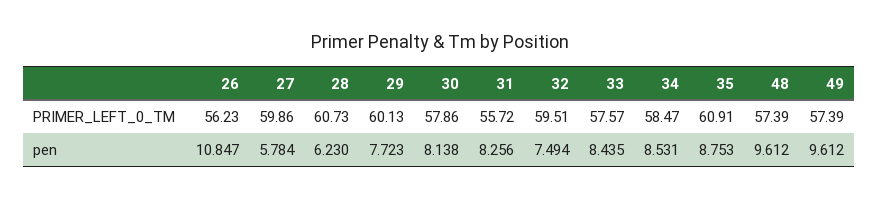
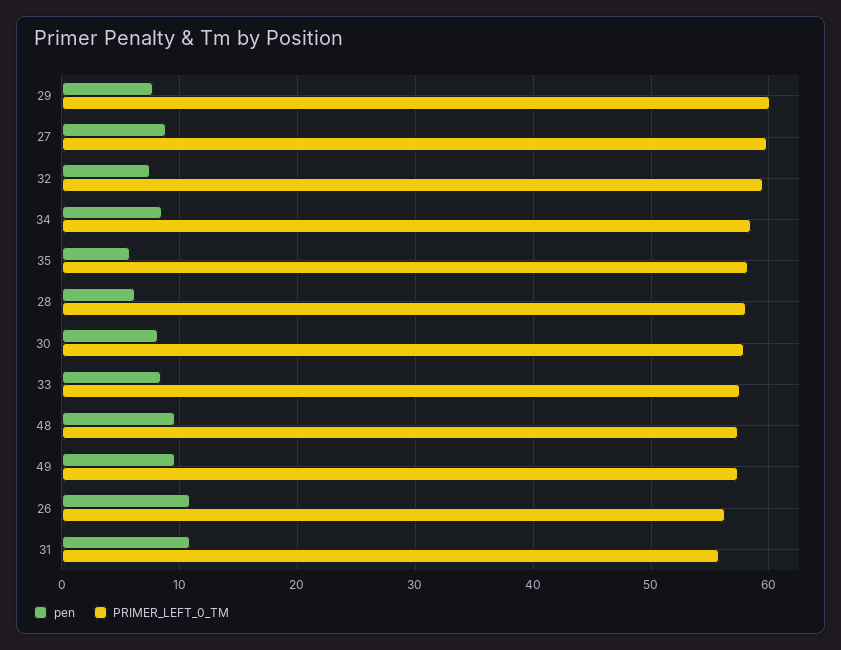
  {
    "PRIMER_LEFT_0_TM": {
      "26": 56.23,
      "27": 59.86,
-     "28": 60.73,
+     "28": 58,
      "29": 60.13,
      "30": 57.86,
      "31": 55.72,
      "32": 59.51,
      "33": 57.57,
      "34": 58.47,
-     "35": 60.91,
+     "35": 58,
      "48": 57.39,
      "49": 57.39
    },
    "pen": {
      "26": 10.847,
-     "27": 5.784,
+     "27": 9,
      "28": 6.23,
      "29": 7.723,
      "30": 8.138,
-     "31": 8.256,
+     "31": 11,
      "32": 7.494,
      "33": 8.435,
      "34": 8.531,
-     "35": 8.753,
+     "35": 6,
      "48": 9.612,
      "49": 9.612
    }
  }

